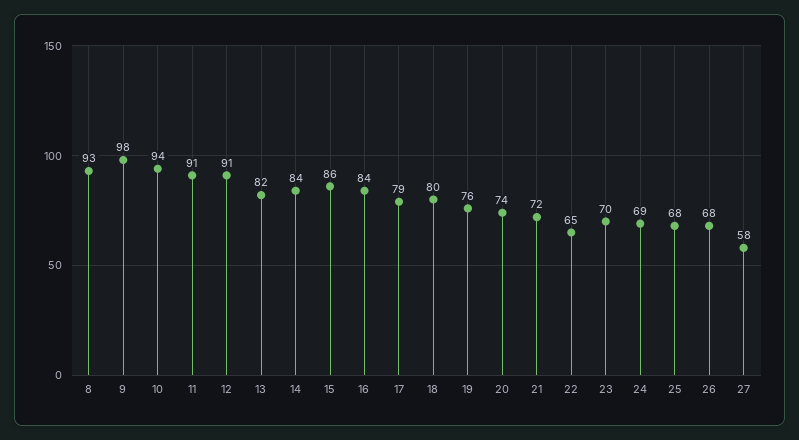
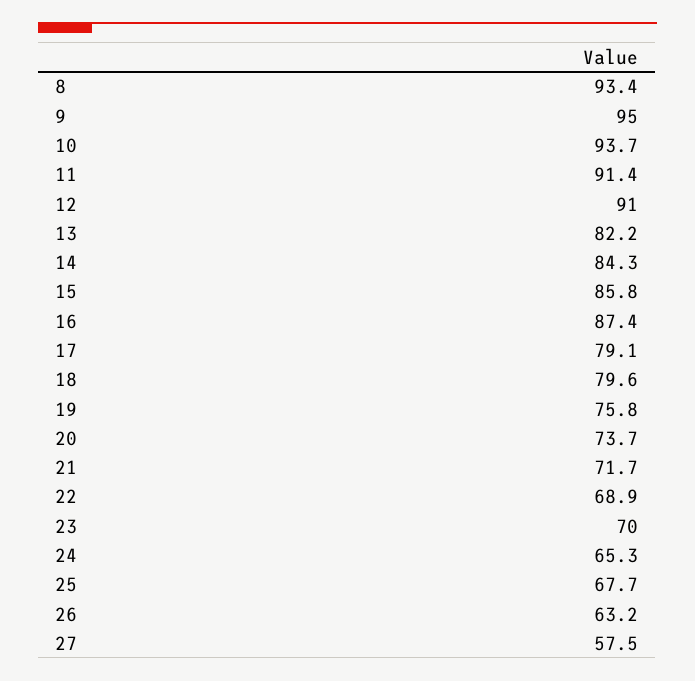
  {
    "8": 93.4,
-   "9": 98,
+   "9": 95,
    "10": 93.7,
    "11": 91.4,
    "12": 91,
    "13": 82.2,
    "14": 84.3,
    "15": 85.8,
-   "16": 84,
+   "16": 87.4,
    "17": 79.1,
    "18": 79.6,
    "19": 75.8,
    "20": 73.7,
    "21": 71.7,
-   "22": 65,
+   "22": 68.9,
    "23": 70,
-   "24": 69,
+   "24": 65.3,
    "25": 67.7,
-   "26": 68,
+   "26": 63.2,
    "27": 57.5
  }

